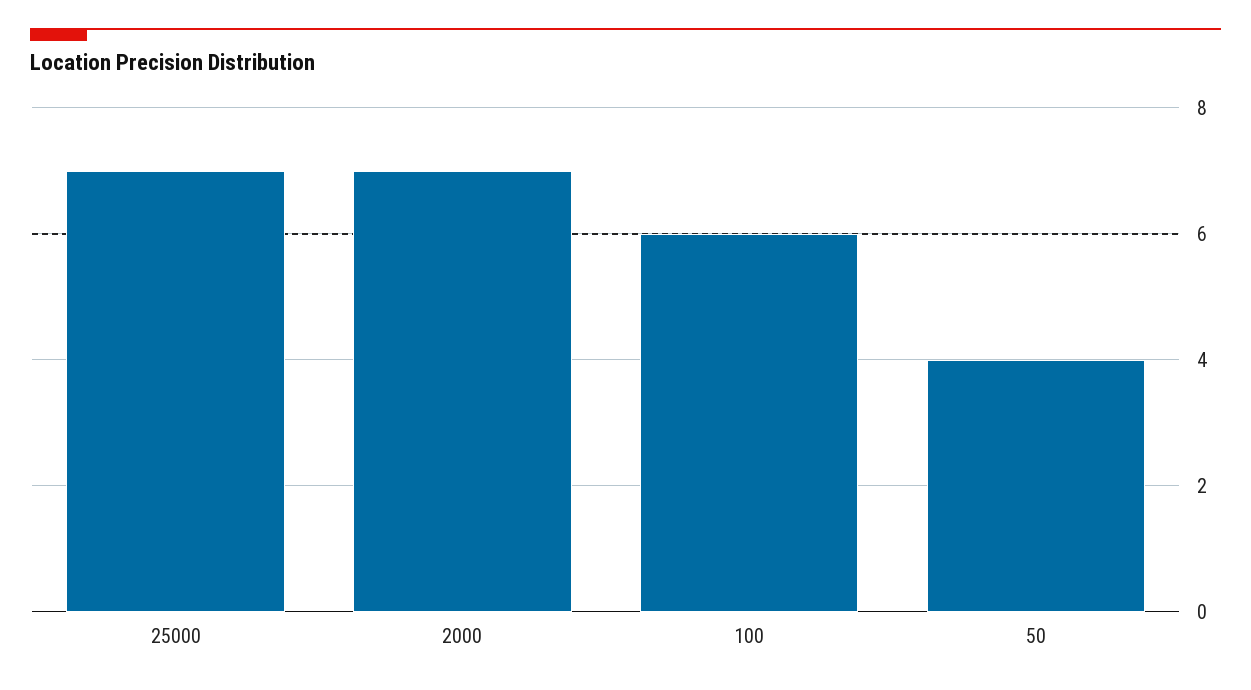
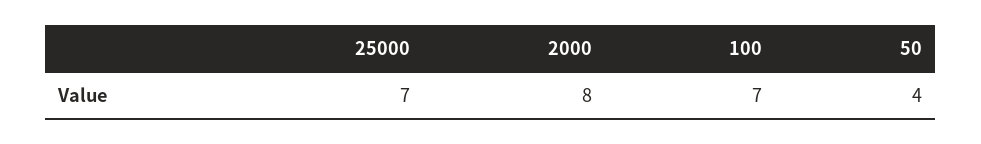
  {
    "25000": 7,
-   "2000": 7,
+   "2000": 8,
-   "100": 6,
+   "100": 7,
    "50": 4
  }

